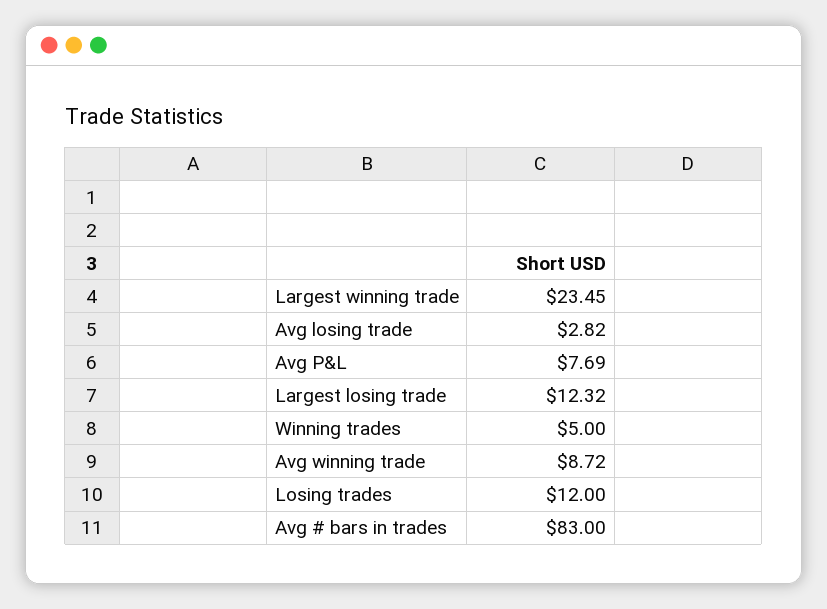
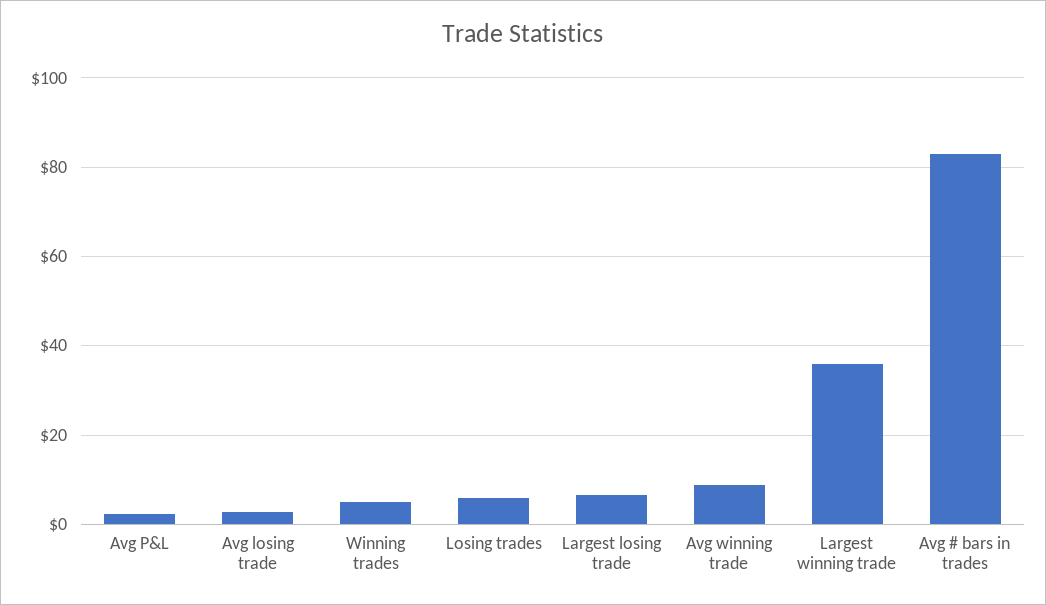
  {
-   "Largest winning trade": 23.45,
+   "Largest winning trade": 36,
    "Avg losing trade": 2.82,
-   "Avg P&L": 7.69,
+   "Avg P&L": 2,
-   "Largest losing trade": 12.32,
+   "Largest losing trade": 6,
    "Winning trades": 5,
    "Avg winning trade": 8.72,
-   "Losing trades": 12,
+   "Losing trades": 6,
    "Avg # bars in trades": 83
  }

